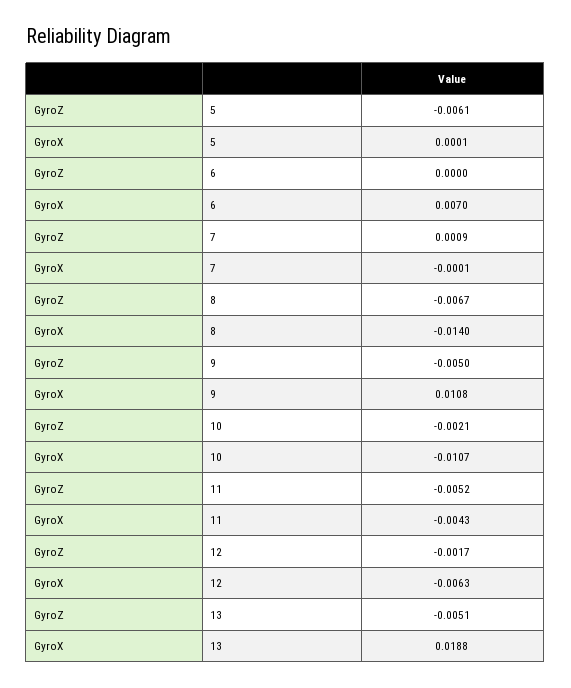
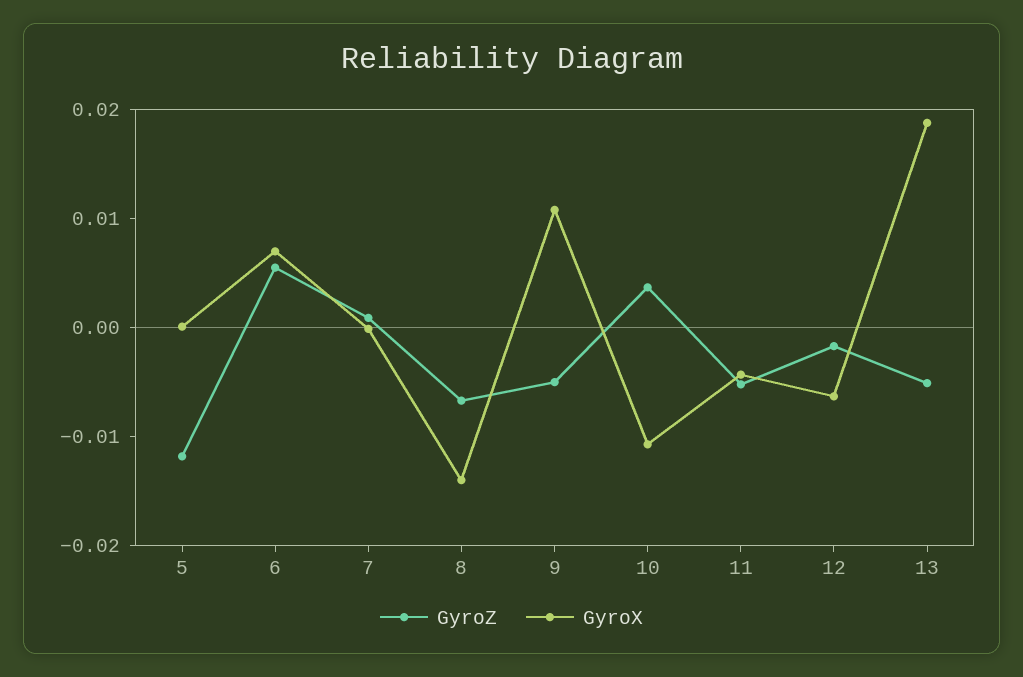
  {
    "GyroZ": {
-     "5": -0.0061,
+     "5": -0.012,
-     "6": 0,
+     "6": 0.006,
      "7": 0.0009,
      "8": -0.0067,
      "9": -0.005,
-     "10": -0.0021,
+     "10": 0.004,
      "11": -0.0052,
      "12": -0.0017,
      "13": -0.0051
    },
    "GyroX": {
      "5": 0.0001,
      "6": 0.007,
      "7": -0.0001,
      "8": -0.014,
      "9": 0.0108,
      "10": -0.0107,
      "11": -0.0043,
      "12": -0.0063,
      "13": 0.0188
    }
  }

